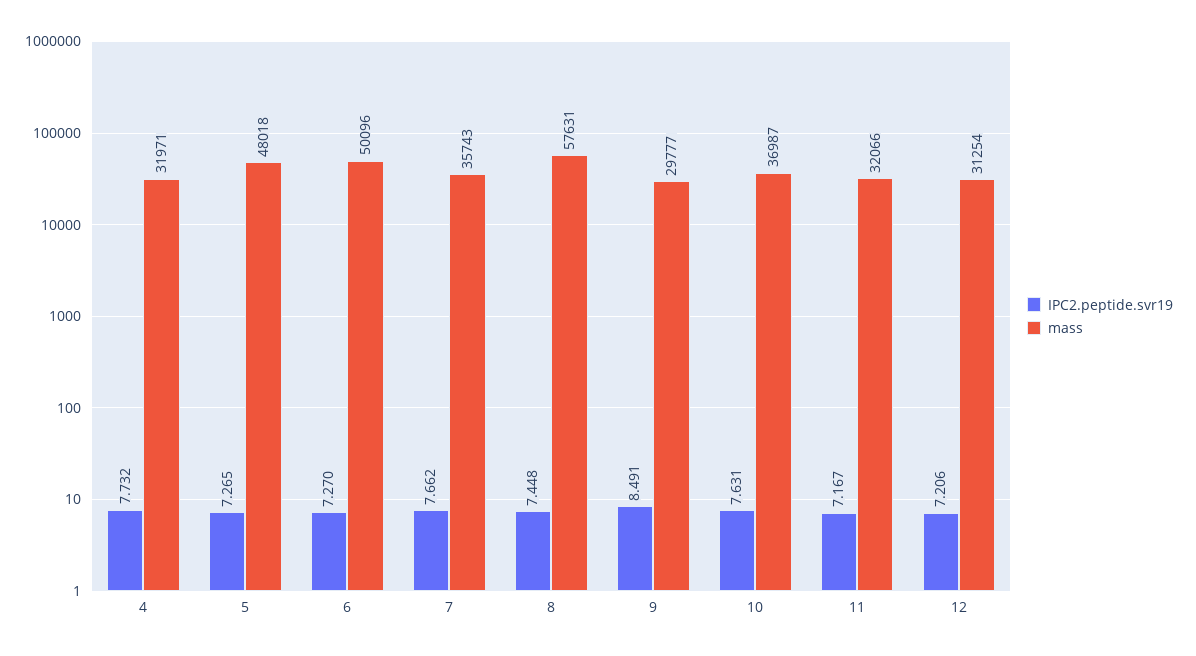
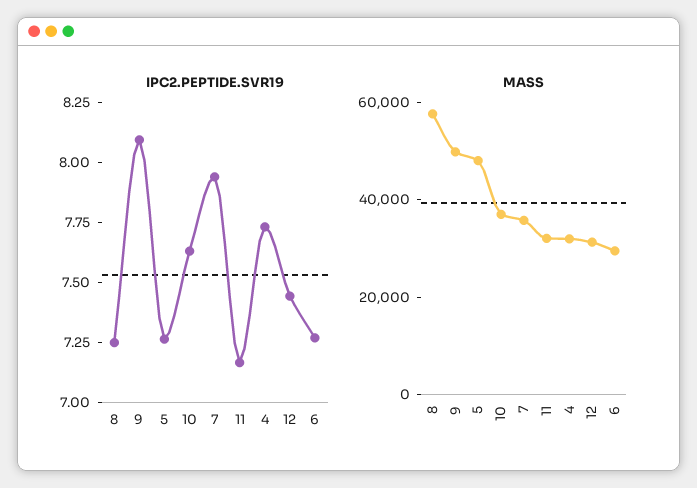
  {
    "IPC2.peptide.svr19": {
      "4": 7.732,
      "5": 7.265,
      "6": 7.27,
-     "7": 7.662,
+     "7": 7.95,
-     "8": 7.448,
+     "8": 7.25,
-     "9": 8.491,
+     "9": 8.1,
      "10": 7.631,
      "11": 7.167,
-     "12": 7.206
+     "12": 7.45
    },
    "mass": {
      "4": 31971,
      "5": 48018,
-     "6": 50096,
+     "6": 30000,
      "7": 35743,
      "8": 57631,
-     "9": 29777,
+     "9": 50000,
      "10": 36987,
      "11": 32066,
      "12": 31254
    }
  }

